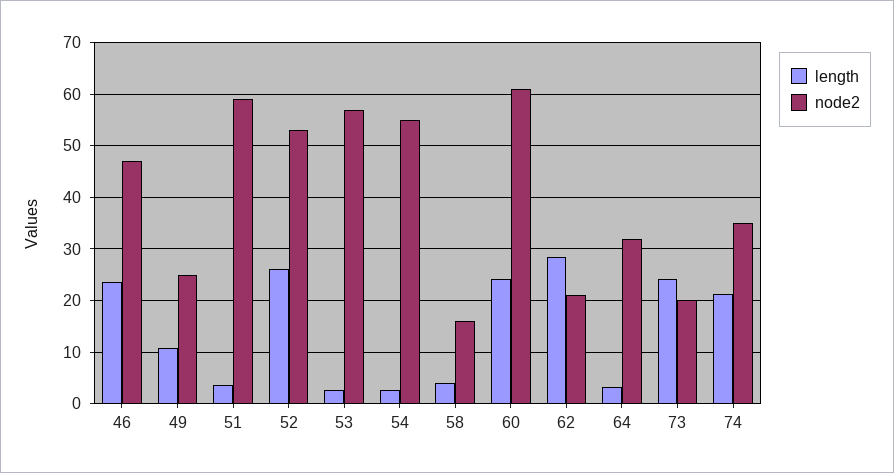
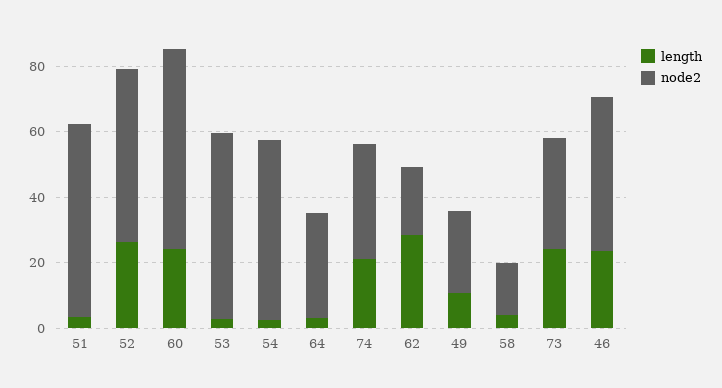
  {
    "length": {
      "46": 24,
      "49": 10,
      "51": 4,
      "52": 26,
      "53": 2,
      "54": 2,
      "58": 4,
      "60": 24,
      "62": 28,
      "64": 4,
      "73": 24,
      "74": 22
    },
    "node2": {
      "46": 48,
      "49": 26,
      "51": 60,
      "52": 54,
      "53": 58,
      "54": 56,
      "58": 16,
      "60": 62,
      "62": 22,
      "64": 32,
-     "73": 20,
+     "73": 35,
      "74": 36
    }
  }

